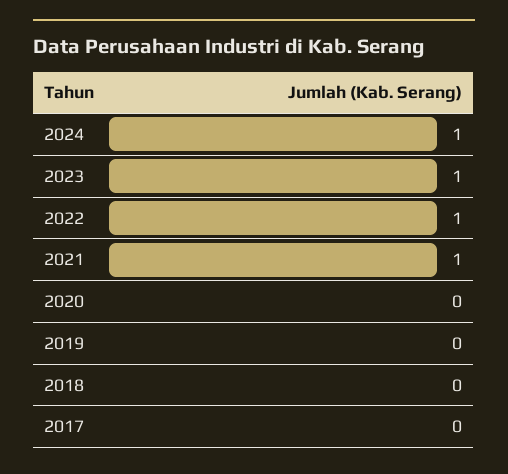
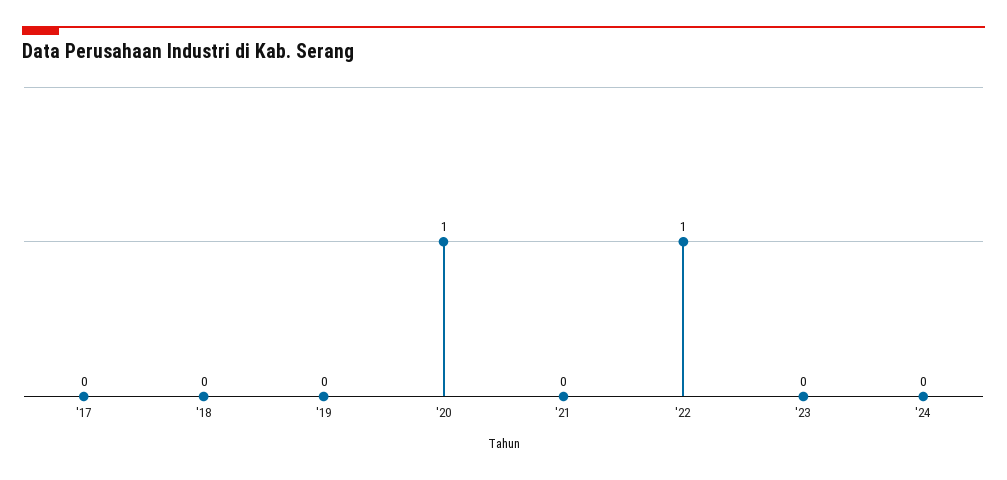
  {
-   "2024": 1,
+   "2024": 0,
-   "2023": 1,
+   "2023": 0,
    "2022": 1,
-   "2021": 1,
+   "2021": 0,
-   "2020": 0,
+   "2020": 1,
    "2019": 0,
    "2018": 0,
    "2017": 0
  }

